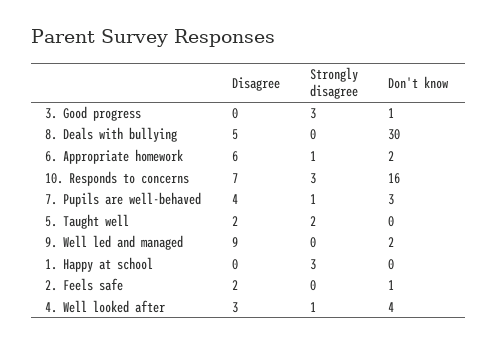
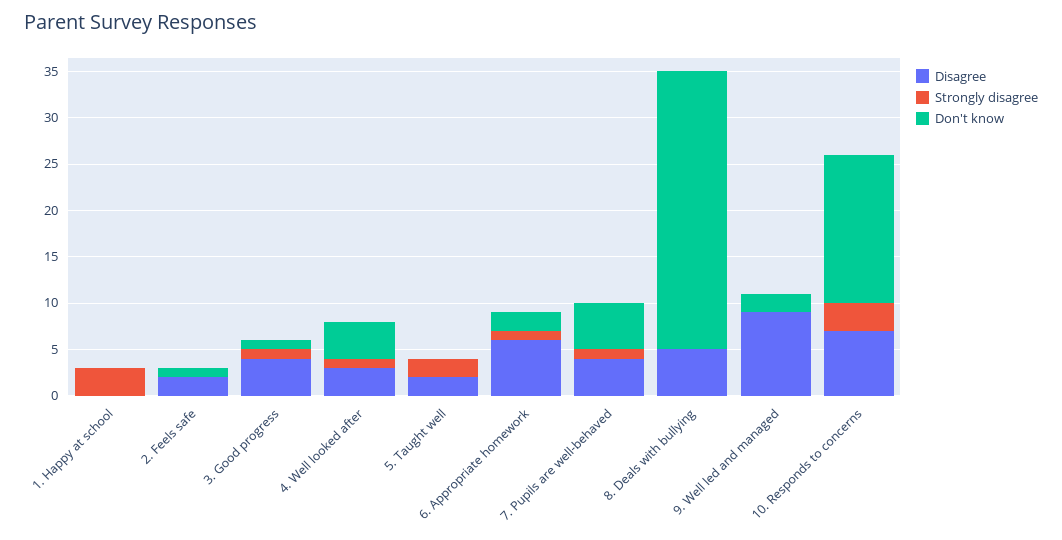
  {
    "Disagree": {
-     "3. Good progress": 0,
+     "3. Good progress": 4,
      "8. Deals with bullying": 5,
      "6. Appropriate homework": 6,
      "10. Responds to concerns": 7,
      "7. Pupils are well-behaved": 4,
      "5. Taught well": 2,
      "9. Well led and managed": 9,
      "1. Happy at school": 0,
      "2. Feels safe": 2,
      "4. Well looked after": 3
    },
    "Strongly disagree": {
-     "3. Good progress": 3,
+     "3. Good progress": 1,
      "8. Deals with bullying": 0,
      "6. Appropriate homework": 1,
      "10. Responds to concerns": 3,
      "7. Pupils are well-behaved": 1,
      "5. Taught well": 2,
      "9. Well led and managed": 0,
      "1. Happy at school": 3,
      "2. Feels safe": 0,
      "4. Well looked after": 1
    },
    "Don't know": {
      "3. Good progress": 1,
      "8. Deals with bullying": 30,
      "6. Appropriate homework": 2,
      "10. Responds to concerns": 16,
-     "7. Pupils are well-behaved": 3,
+     "7. Pupils are well-behaved": 5,
      "5. Taught well": 0,
      "9. Well led and managed": 2,
      "1. Happy at school": 0,
      "2. Feels safe": 1,
      "4. Well looked after": 4
    }
  }

